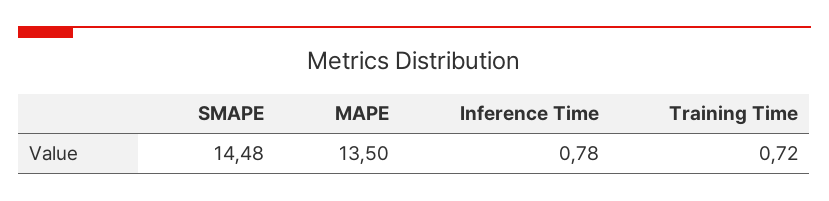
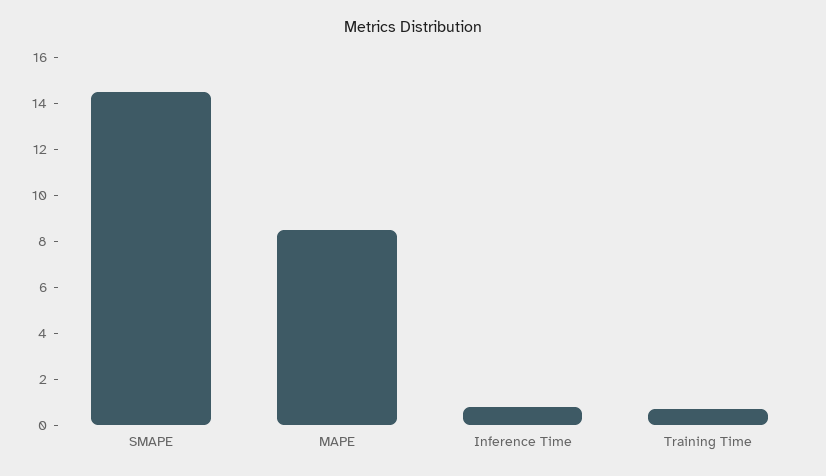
  {
    "SMAPE": 14.48,
-   "MAPE": 13.5,
+   "MAPE": 8.5,
    "Inference Time": 0.78,
    "Training Time": 0.72
  }

